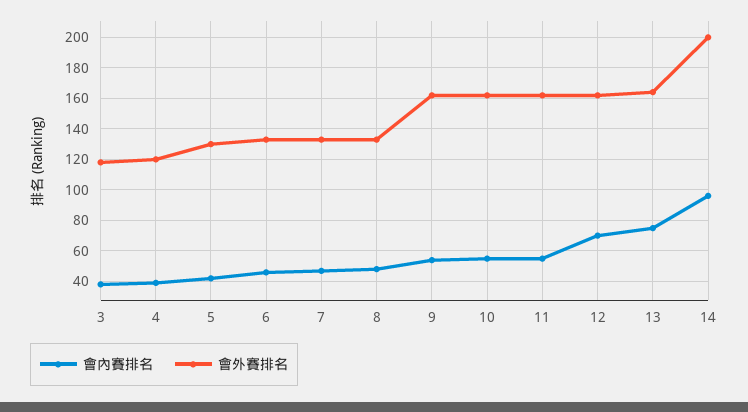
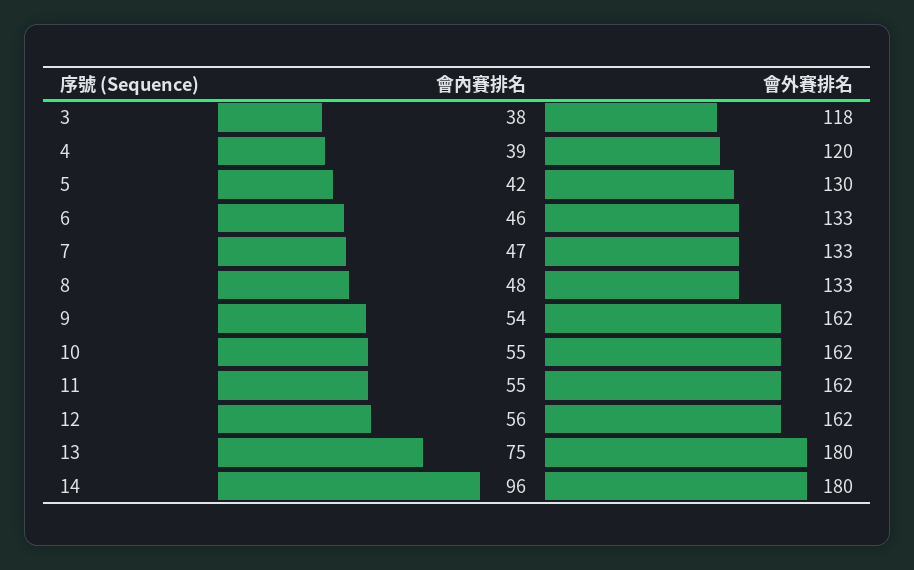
  {
    "會內賽排名": {
      "3": 38,
      "4": 39,
      "5": 42,
      "6": 46,
      "7": 47,
      "8": 48,
      "9": 54,
      "10": 55,
      "11": 55,
-     "12": 70,
+     "12": 56,
      "13": 75,
      "14": 96
    },
    "會外賽排名": {
      "3": 118,
      "4": 120,
      "5": 130,
      "6": 133,
      "7": 133,
      "8": 133,
      "9": 162,
      "10": 162,
      "11": 162,
      "12": 162,
-     "13": 165,
+     "13": 180,
-     "14": 200
+     "14": 180
    }
  }

